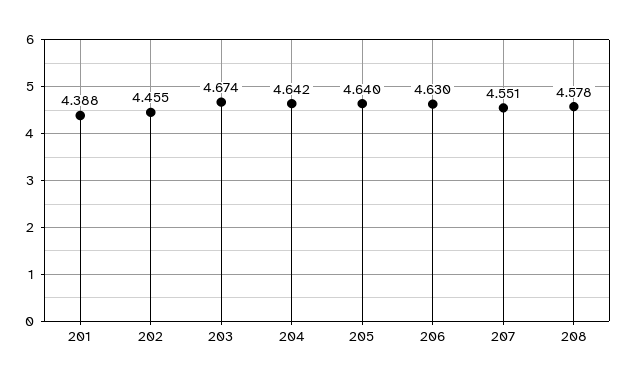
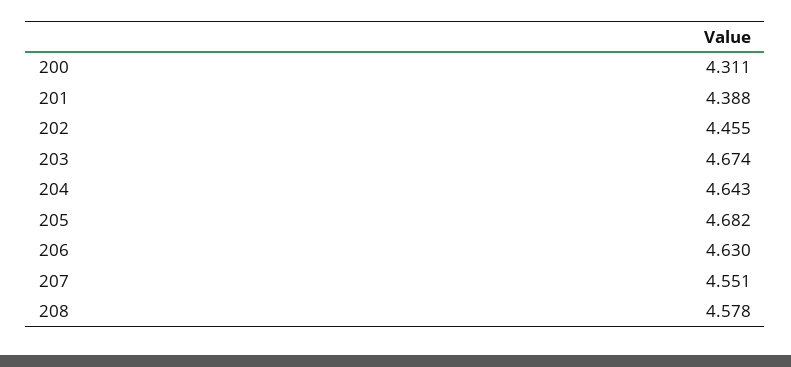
  {
    "201": 4.388,
    "202": 4.455,
    "203": 4.674,
-   "204": 4.642,
+   "204": 4.643,
-   "205": 4.64,
+   "205": 4.682,
    "206": 4.63,
    "207": 4.551,
-   "208": 4.578
+   "208": 4.578,
+   "200": 4.311
  }

